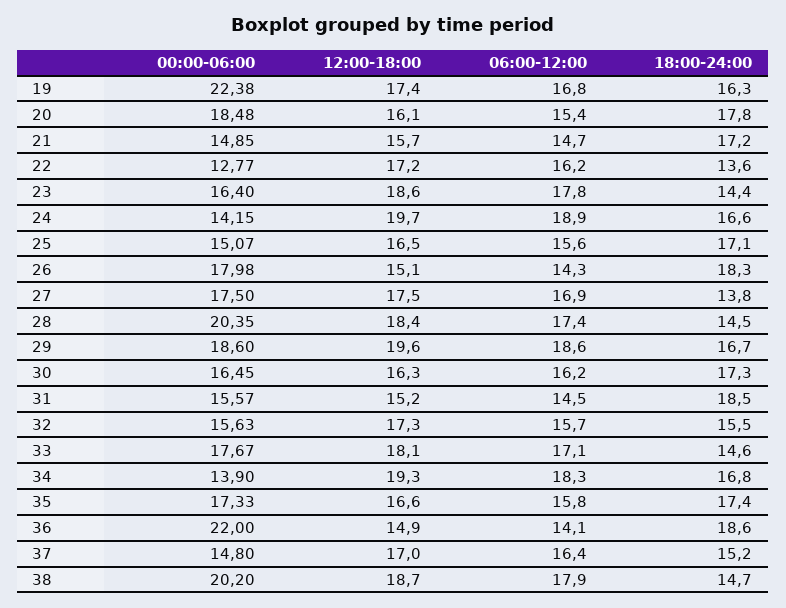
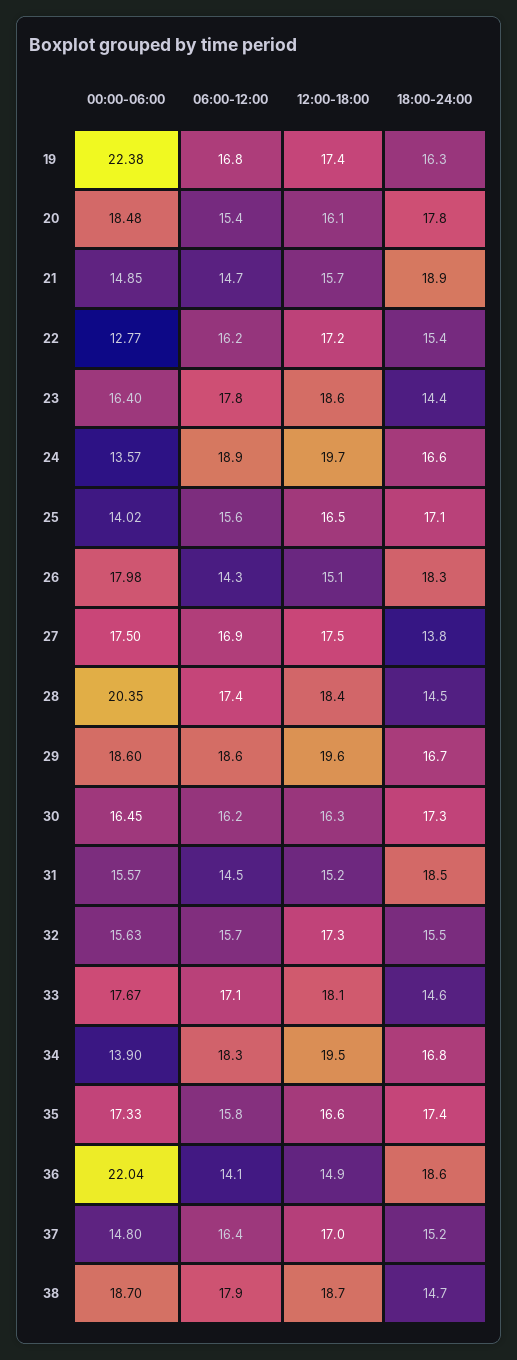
  {
    "00:00-06:00": {
      "19": 22.38,
      "20": 18.48,
      "21": 14.85,
      "22": 12.77,
      "23": 16.4,
-     "24": 14.15,
+     "24": 13.57,
-     "25": 15.07,
+     "25": 14.02,
      "26": 17.98,
      "27": 17.5,
      "28": 20.35,
      "29": 18.6,
      "30": 16.45,
      "31": 15.57,
      "32": 15.63,
      "33": 17.67,
      "34": 13.9,
      "35": 17.33,
-     "36": 22,
+     "36": 22.04,
      "37": 14.8,
-     "38": 20.2
+     "38": 18.7
    },
    "12:00-18:00": {
      "19": 17.4,
      "20": 16.1,
      "21": 15.7,
      "22": 17.2,
      "23": 18.6,
      "24": 19.7,
      "25": 16.5,
      "26": 15.1,
      "27": 17.5,
      "28": 18.4,
      "29": 19.6,
      "30": 16.3,
      "31": 15.2,
      "32": 17.3,
      "33": 18.1,
-     "34": 19.3,
+     "34": 19.5,
      "35": 16.6,
      "36": 14.9,
      "37": 17,
      "38": 18.7
    },
    "06:00-12:00": {
      "19": 16.8,
      "20": 15.4,
      "21": 14.7,
      "22": 16.2,
      "23": 17.8,
      "24": 18.9,
      "25": 15.6,
      "26": 14.3,
      "27": 16.9,
      "28": 17.4,
      "29": 18.6,
      "30": 16.2,
      "31": 14.5,
      "32": 15.7,
      "33": 17.1,
      "34": 18.3,
      "35": 15.8,
      "36": 14.1,
      "37": 16.4,
      "38": 17.9
    },
    "18:00-24:00": {
      "19": 16.3,
      "20": 17.8,
-     "21": 17.2,
+     "21": 18.9,
-     "22": 13.6,
+     "22": 15.4,
      "23": 14.4,
      "24": 16.6,
      "25": 17.1,
      "26": 18.3,
      "27": 13.8,
      "28": 14.5,
      "29": 16.7,
      "30": 17.3,
      "31": 18.5,
      "32": 15.5,
      "33": 14.6,
      "34": 16.8,
      "35": 17.4,
      "36": 18.6,
      "37": 15.2,
      "38": 14.7
    }
  }

